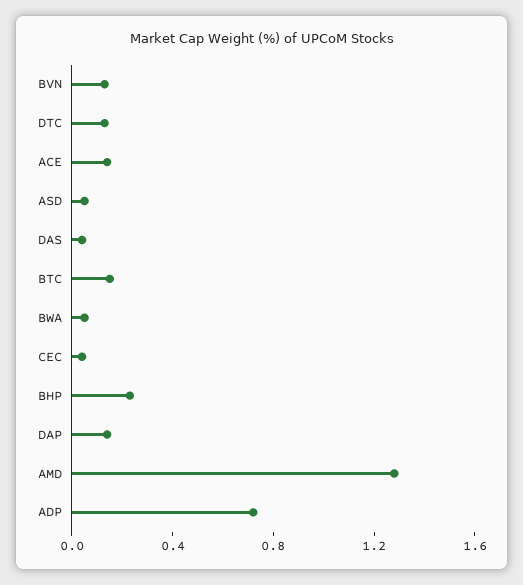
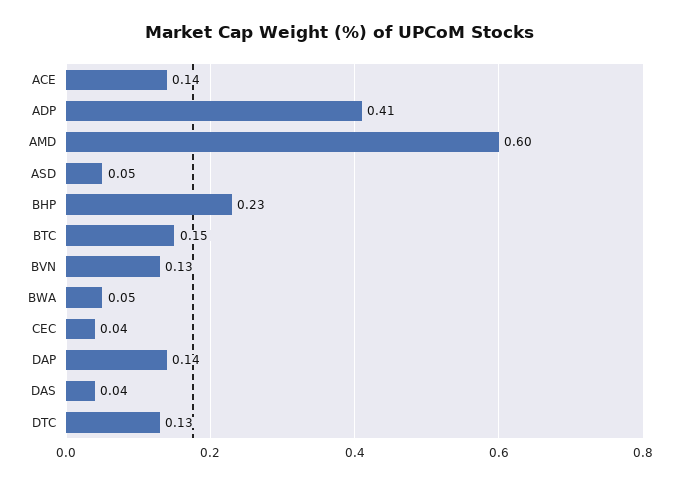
  {
    "BVN": 0.13,
    "DTC": 0.13,
    "ACE": 0.14,
    "ASD": 0.05,
    "DAS": 0.04,
    "BTC": 0.15,
    "BWA": 0.05,
    "CEC": 0.04,
    "BHP": 0.23,
    "DAP": 0.14,
-   "AMD": 1.3,
+   "AMD": 0.6,
-   "ADP": 0.7
+   "ADP": 0.41
  }

